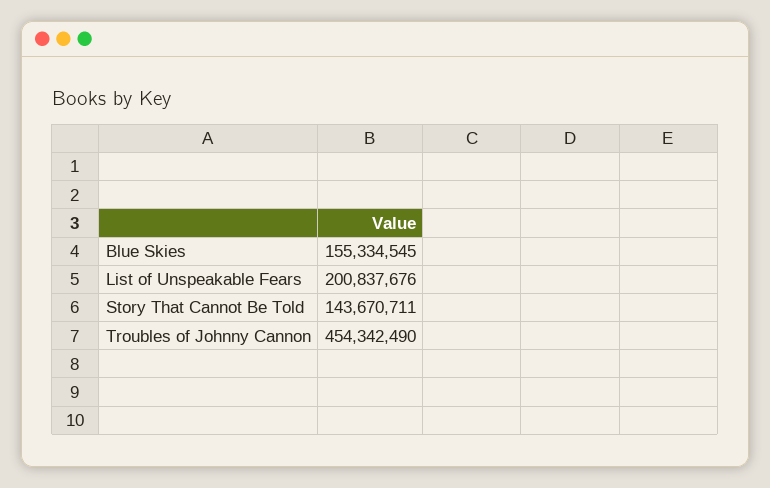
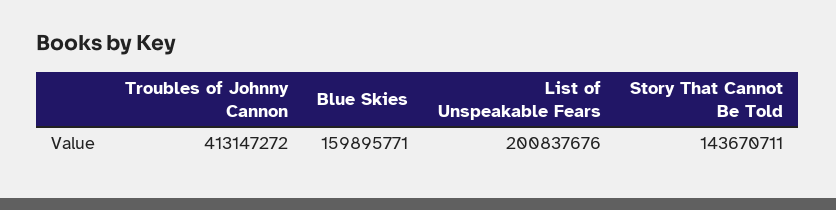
  {
-   "Blue Skies": 155334545,
+   "Blue Skies": 159895771,
    "List of Unspeakable Fears": 200837676,
    "Story That Cannot Be Told": 143670711,
-   "Troubles of Johnny Cannon": 454342490
+   "Troubles of Johnny Cannon": 413147272
  }

